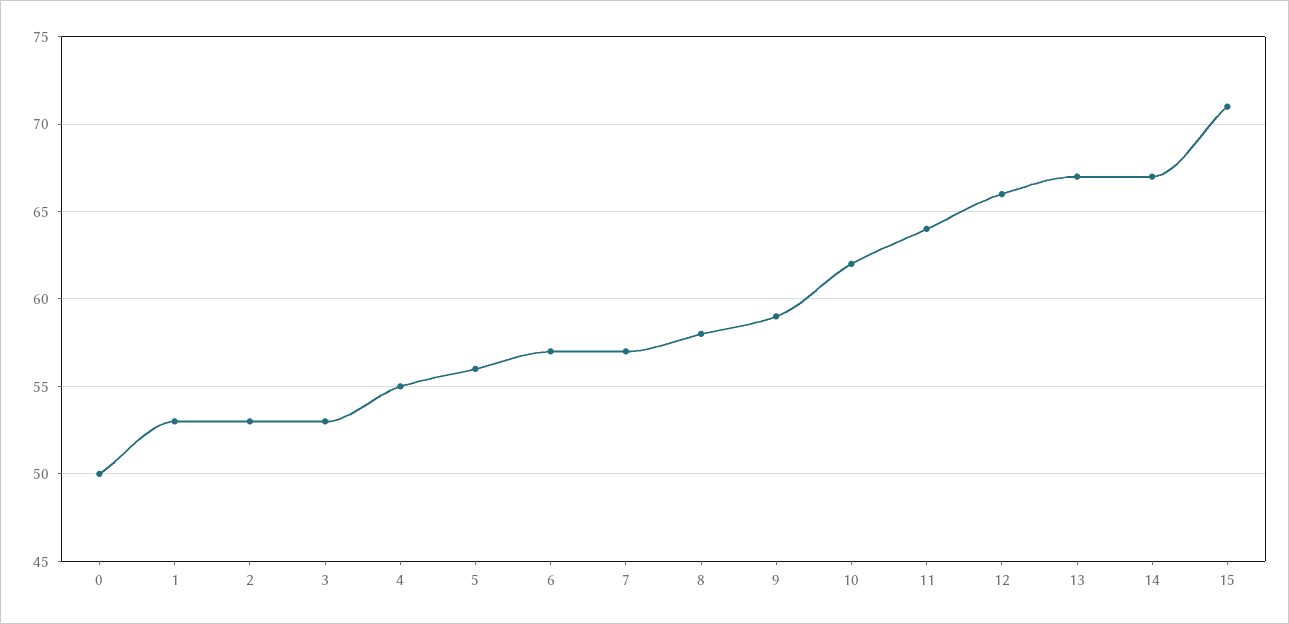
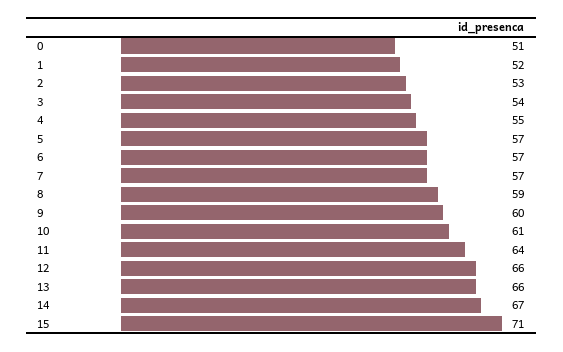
  {
-   "0": 50,
+   "0": 51,
-   "1": 53,
+   "1": 52,
    "2": 53,
-   "3": 53,
+   "3": 54,
    "4": 55,
-   "5": 56,
+   "5": 57,
    "6": 57,
    "7": 57,
-   "8": 58,
+   "8": 59,
-   "9": 59,
+   "9": 60,
-   "10": 62,
+   "10": 61,
    "11": 64,
    "12": 66,
-   "13": 67,
+   "13": 66,
    "14": 67,
    "15": 71
  }

